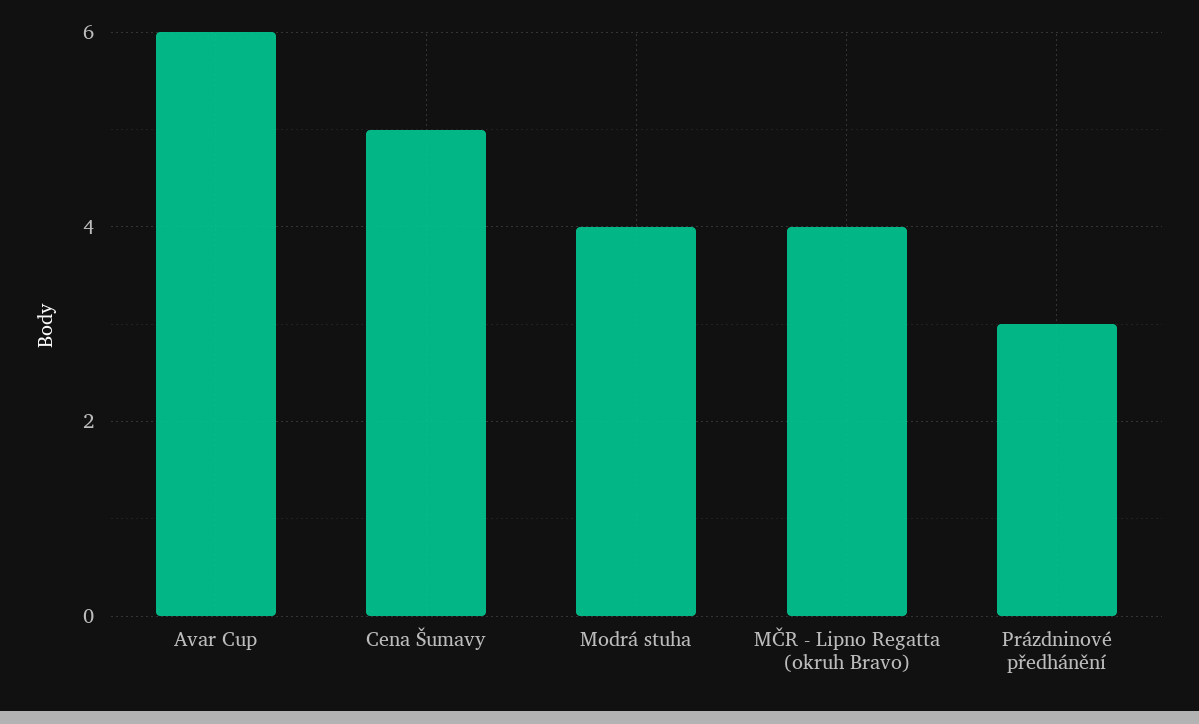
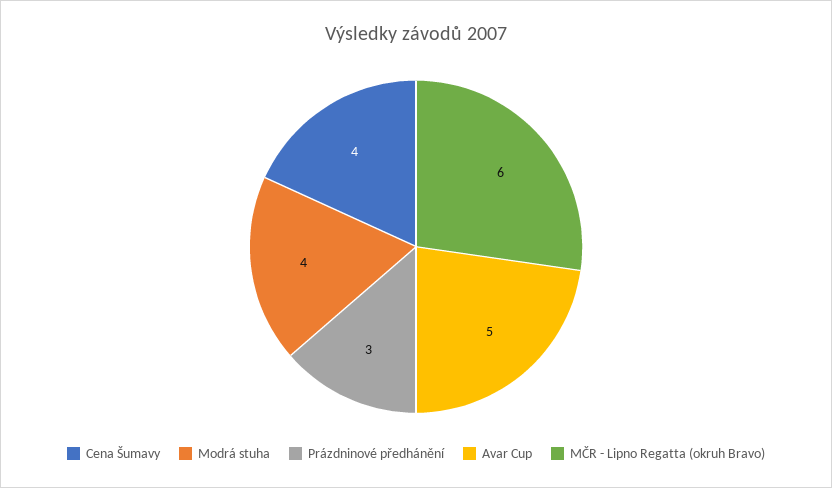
  {
-   "Avar Cup": 6,
+   "Avar Cup": 5,
-   "Cena Šumavy": 5,
+   "Cena Šumavy": 4,
    "Modrá stuha": 4,
-   "MČR - Lipno Regatta (okruh Bravo)": 4,
+   "MČR - Lipno Regatta (okruh Bravo)": 6,
    "Prázdninové předhánění": 3
  }

